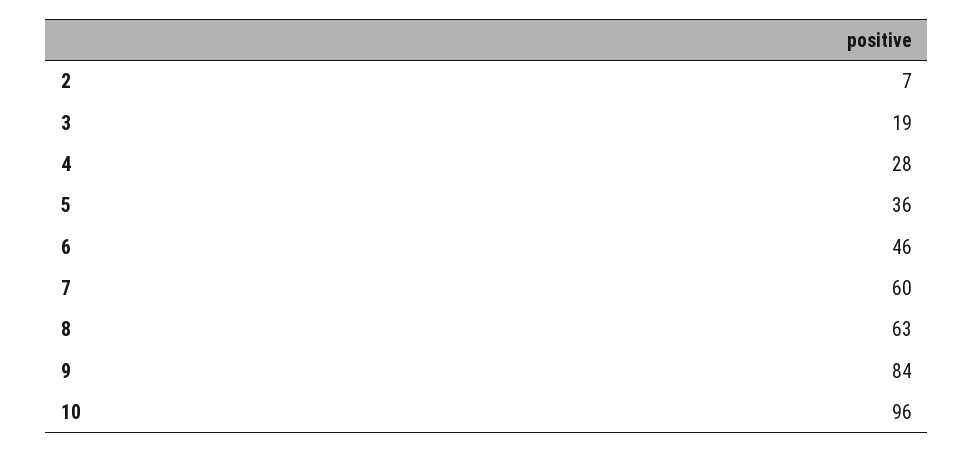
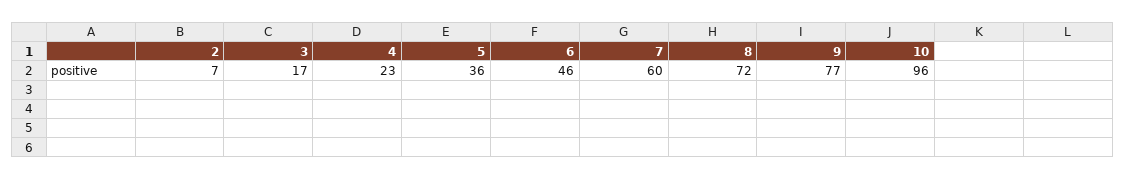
  {
    "2": 7,
-   "3": 19,
+   "3": 17,
-   "4": 28,
+   "4": 23,
    "5": 36,
    "6": 46,
    "7": 60,
-   "8": 63,
+   "8": 72,
-   "9": 84,
+   "9": 77,
    "10": 96
  }

